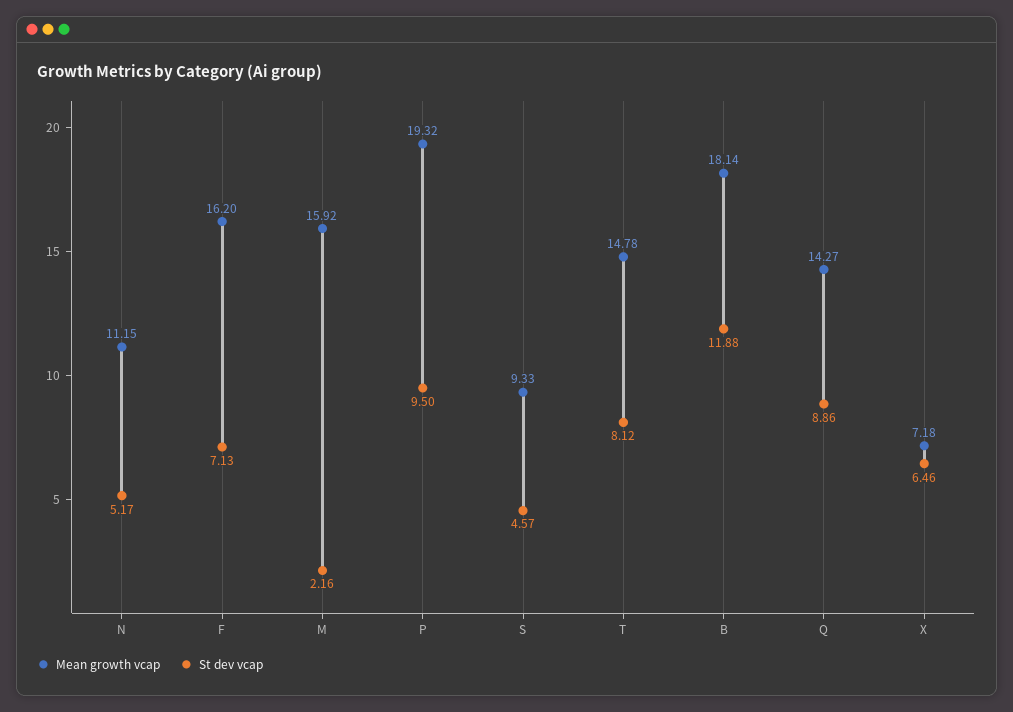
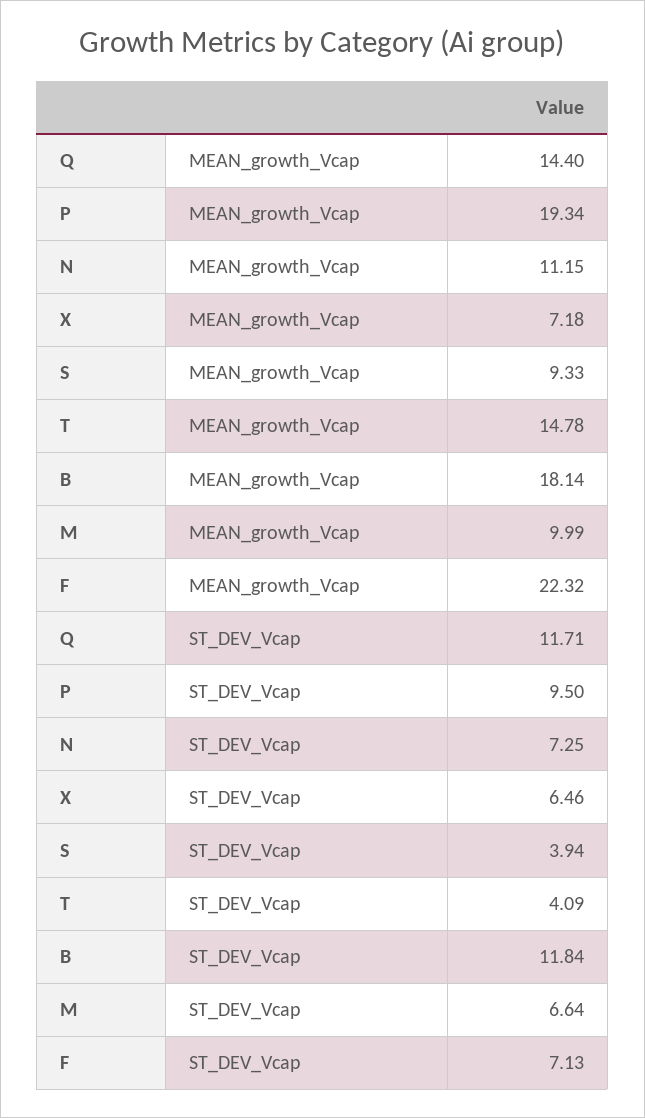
  {
    "Mean growth vcap": {
      "N": 11.15,
-     "F": 16.2,
+     "F": 22.32,
-     "M": 15.92,
+     "M": 9.99,
-     "P": 19.32,
+     "P": 19.34,
      "S": 9.33,
      "T": 14.78,
      "B": 18.14,
-     "Q": 14.27,
+     "Q": 14.4,
      "X": 7.18
    },
    "St dev vcap": {
-     "N": 5.17,
+     "N": 7.25,
      "F": 7.13,
-     "M": 2.16,
+     "M": 6.64,
      "P": 9.5,
-     "S": 4.57,
+     "S": 3.94,
-     "T": 8.12,
+     "T": 4.09,
-     "B": 11.88,
+     "B": 11.84,
-     "Q": 8.86,
+     "Q": 11.71,
      "X": 6.46
    }
  }

